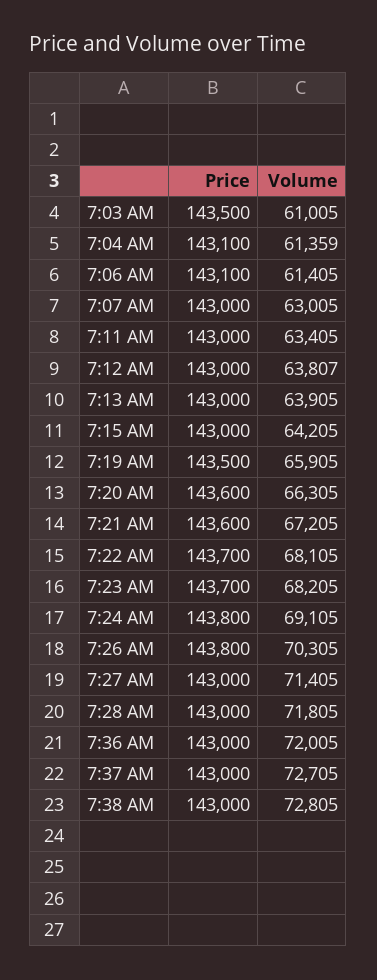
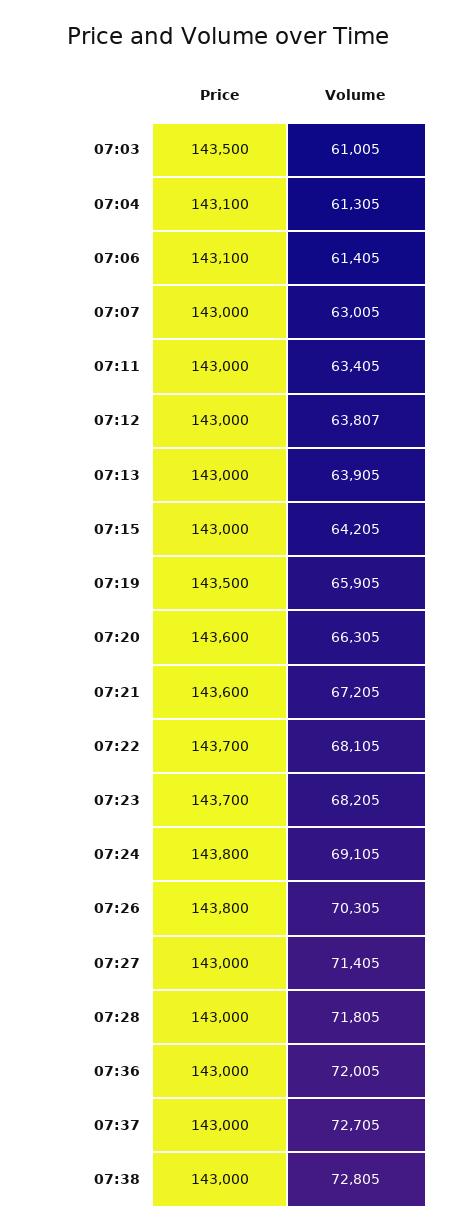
  {
    "Price": {
      "7:03 AM": 143500,
      "7:04 AM": 143100,
      "7:06 AM": 143100,
      "7:07 AM": 143000,
      "7:11 AM": 143000,
      "7:12 AM": 143000,
      "7:13 AM": 143000,
      "7:15 AM": 143000,
      "7:19 AM": 143500,
      "7:20 AM": 143600,
      "7:21 AM": 143600,
      "7:22 AM": 143700,
      "7:23 AM": 143700,
      "7:24 AM": 143800,
      "7:26 AM": 143800,
      "7:27 AM": 143000,
      "7:28 AM": 143000,
      "7:36 AM": 143000,
      "7:37 AM": 143000,
      "7:38 AM": 143000
    },
    "Volume": {
      "7:03 AM": 61005,
-     "7:04 AM": 61359,
+     "7:04 AM": 61305,
      "7:06 AM": 61405,
      "7:07 AM": 63005,
      "7:11 AM": 63405,
      "7:12 AM": 63807,
      "7:13 AM": 63905,
      "7:15 AM": 64205,
      "7:19 AM": 65905,
      "7:20 AM": 66305,
      "7:21 AM": 67205,
      "7:22 AM": 68105,
      "7:23 AM": 68205,
      "7:24 AM": 69105,
      "7:26 AM": 70305,
      "7:27 AM": 71405,
      "7:28 AM": 71805,
      "7:36 AM": 72005,
      "7:37 AM": 72705,
      "7:38 AM": 72805
    }
  }

